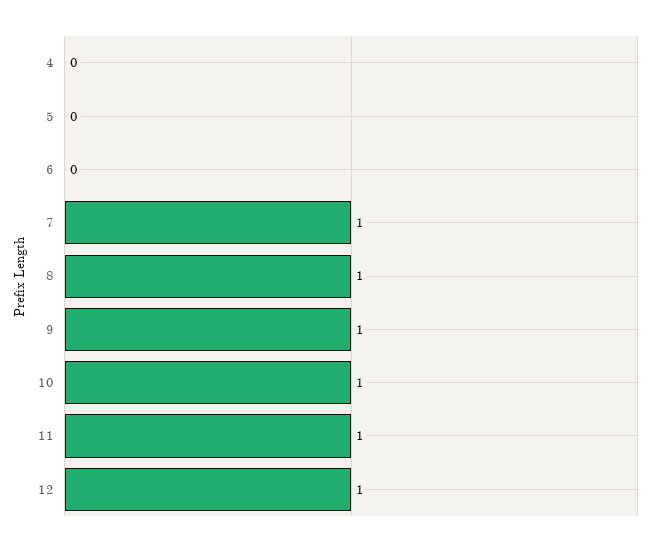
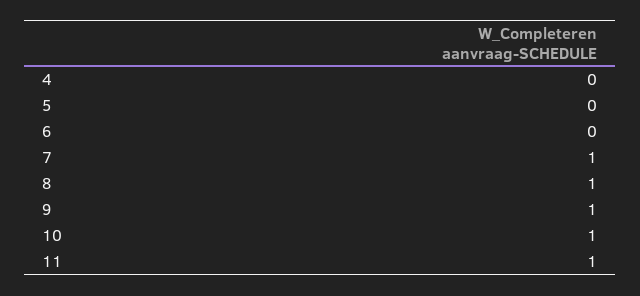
  {
    "4": 0,
    "5": 0,
    "6": 0,
    "7": 1,
    "8": 1,
    "9": 1,
    "10": 1,
-   "11": 1,
+   "11": 1
-   "12": 1
  }

